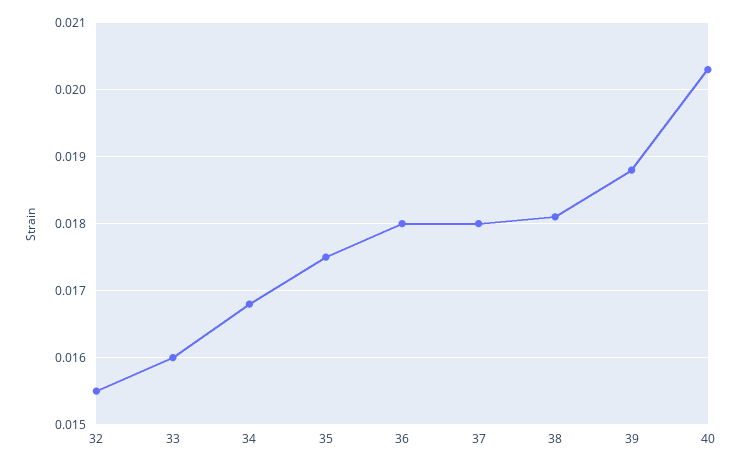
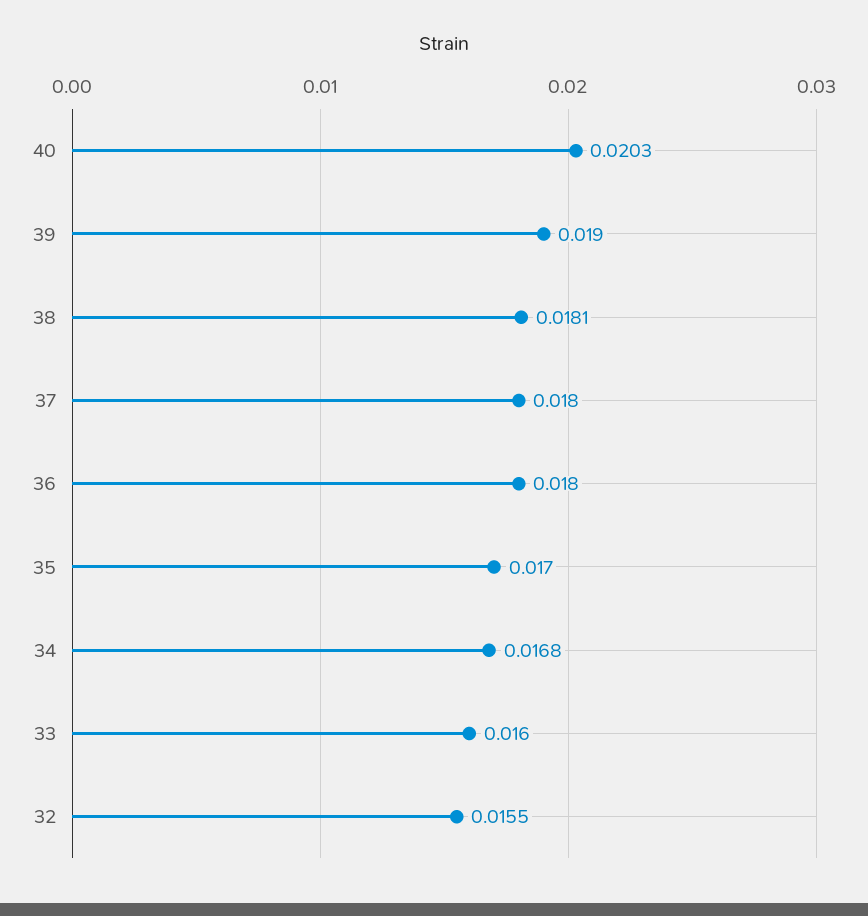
  {
    "32": 0.0155,
    "33": 0.016,
    "34": 0.0168,
-   "35": 0.0175,
+   "35": 0.017,
    "36": 0.018,
    "37": 0.018,
    "38": 0.0181,
-   "39": 0.0188,
+   "39": 0.019,
    "40": 0.0203
  }

